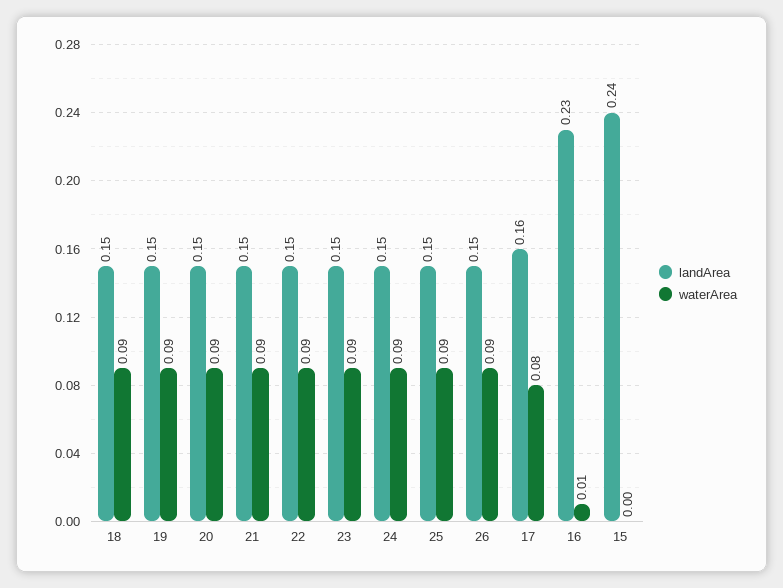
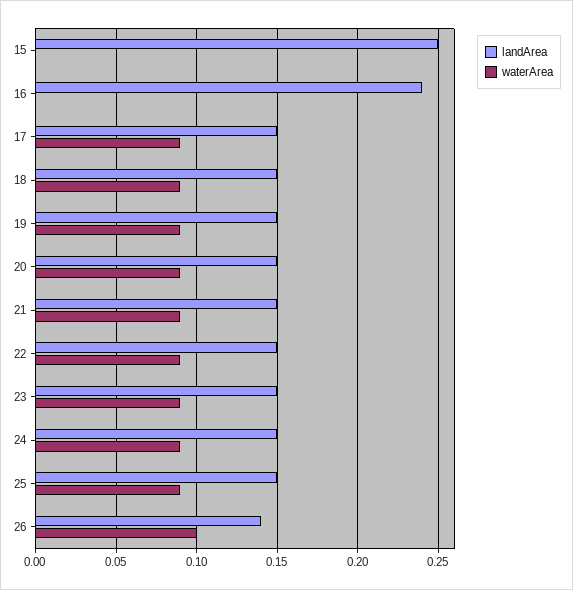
  {
    "landArea": {
      "18": 0.15,
      "19": 0.15,
      "20": 0.15,
      "21": 0.15,
      "22": 0.15,
      "23": 0.15,
      "24": 0.15,
      "25": 0.15,
-     "26": 0.15,
+     "26": 0.14,
-     "17": 0.16,
+     "17": 0.15,
-     "16": 0.23,
+     "16": 0.24,
-     "15": 0.24
+     "15": 0.25
    },
    "waterArea": {
      "18": 0.09,
      "19": 0.09,
      "20": 0.09,
      "21": 0.09,
      "22": 0.09,
      "23": 0.09,
      "24": 0.09,
      "25": 0.09,
-     "26": 0.09,
+     "26": 0.1,
-     "17": 0.08,
+     "17": 0.09,
-     "16": 0.01,
+     "16": 0,
      "15": 0
    }
  }

